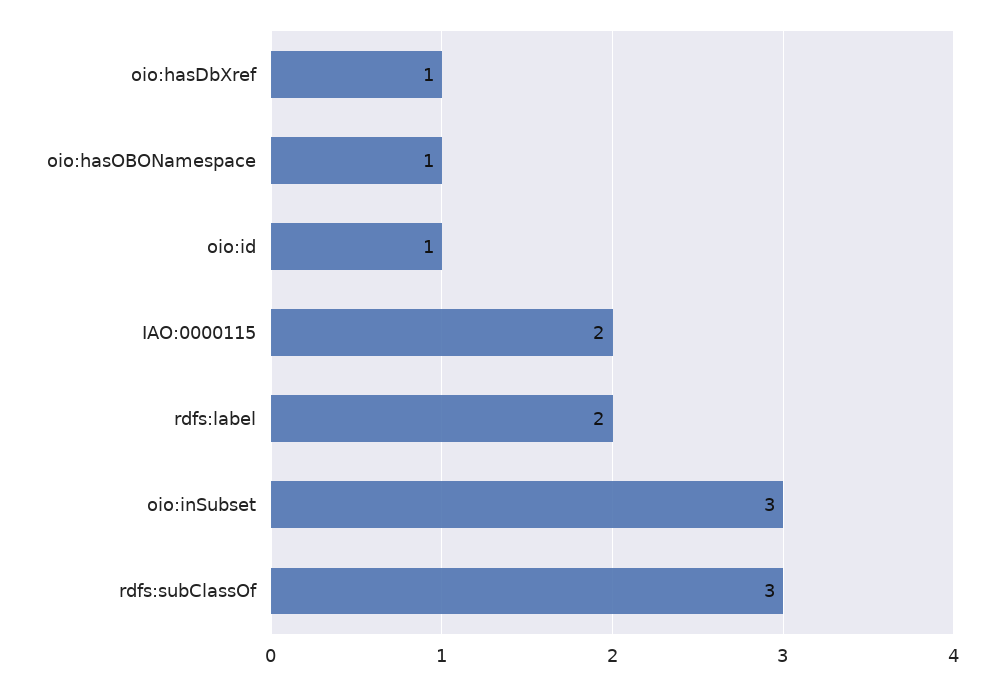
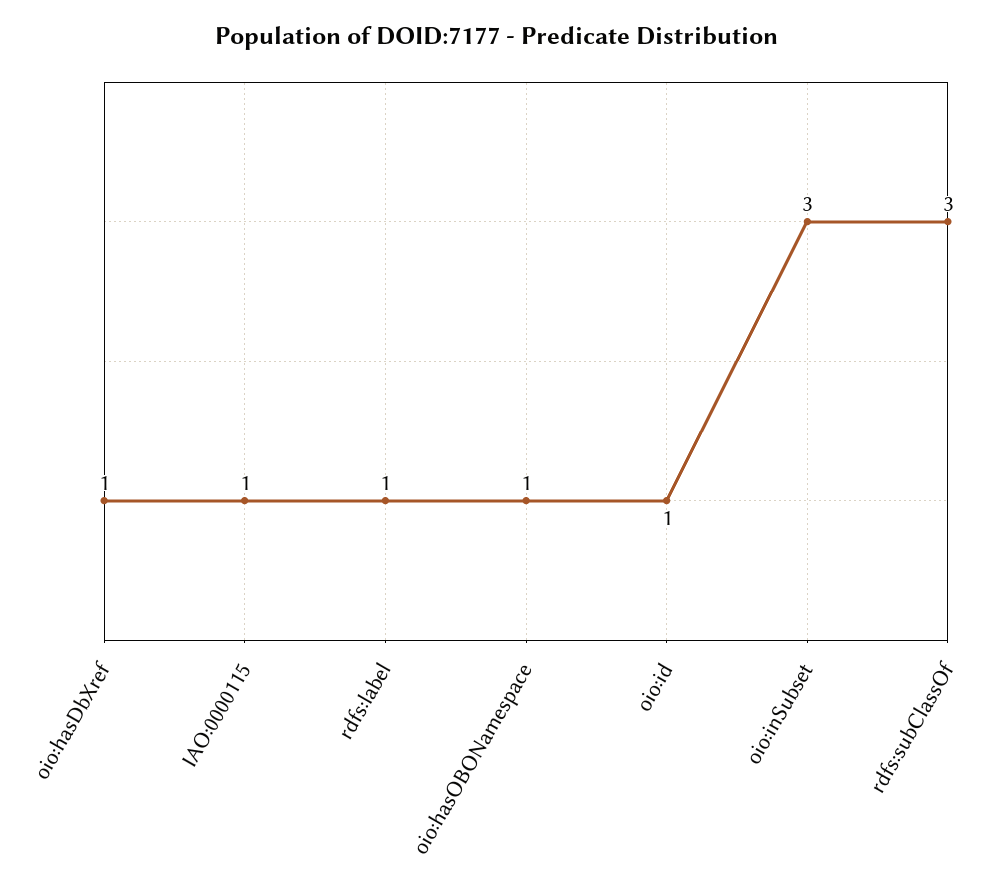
  {
    "oio:hasDbXref": 1,
    "oio:hasOBONamespace": 1,
    "oio:id": 1,
-   "IAO:0000115": 2,
+   "IAO:0000115": 1,
-   "rdfs:label": 2,
+   "rdfs:label": 1,
    "oio:inSubset": 3,
    "rdfs:subClassOf": 3
  }

